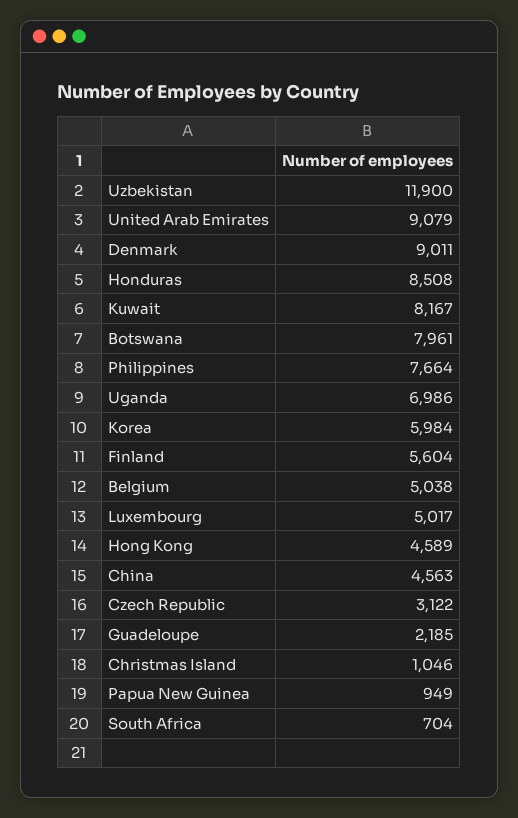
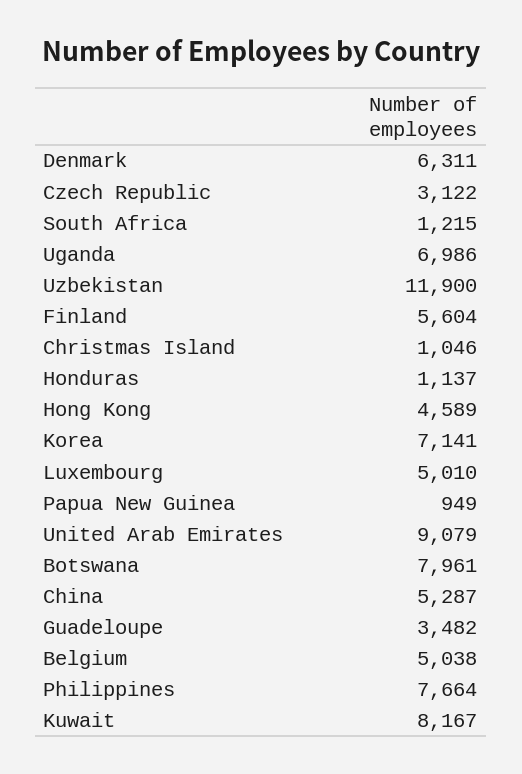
  {
    "Uzbekistan": 11900,
    "United Arab Emirates": 9079,
-   "Denmark": 9011,
+   "Denmark": 6311,
-   "Honduras": 8508,
+   "Honduras": 1137,
    "Kuwait": 8167,
    "Botswana": 7961,
    "Philippines": 7664,
    "Uganda": 6986,
-   "Korea": 5984,
+   "Korea": 7141,
    "Finland": 5604,
    "Belgium": 5038,
-   "Luxembourg": 5017,
+   "Luxembourg": 5010,
    "Hong Kong": 4589,
-   "China": 4563,
+   "China": 5287,
    "Czech Republic": 3122,
-   "Guadeloupe": 2185,
+   "Guadeloupe": 3482,
    "Christmas Island": 1046,
    "Papua New Guinea": 949,
-   "South Africa": 704
+   "South Africa": 1215
  }

